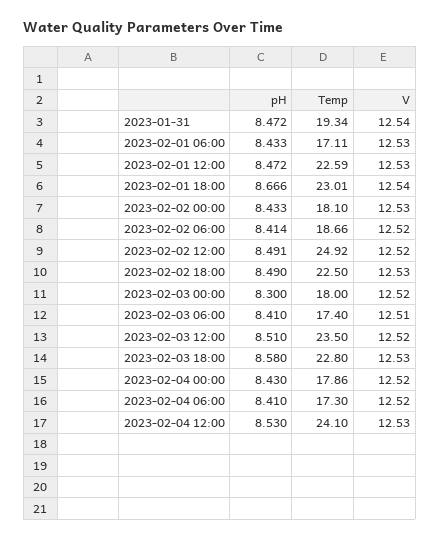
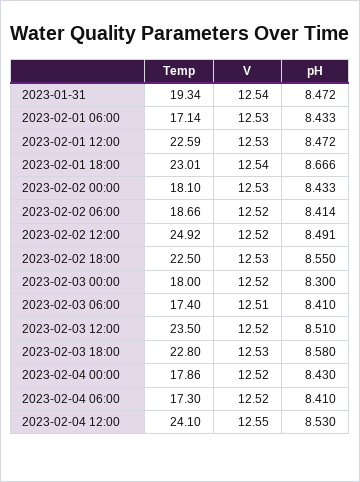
  {
    "pH": {
      "2023-01-31": 8.472,
      "2023-02-01 06:00": 8.433,
      "2023-02-01 12:00": 8.472,
      "2023-02-01 18:00": 8.666,
      "2023-02-02 00:00": 8.433,
      "2023-02-02 06:00": 8.414,
      "2023-02-02 12:00": 8.491,
-     "2023-02-02 18:00": 8.49,
+     "2023-02-02 18:00": 8.55,
      "2023-02-03 00:00": 8.3,
      "2023-02-03 06:00": 8.41,
      "2023-02-03 12:00": 8.51,
      "2023-02-03 18:00": 8.58,
      "2023-02-04 00:00": 8.43,
      "2023-02-04 06:00": 8.41,
      "2023-02-04 12:00": 8.53
    },
    "Temp": {
      "2023-01-31": 19.34,
-     "2023-02-01 06:00": 17.11,
+     "2023-02-01 06:00": 17.14,
      "2023-02-01 12:00": 22.59,
      "2023-02-01 18:00": 23.01,
      "2023-02-02 00:00": 18.1,
      "2023-02-02 06:00": 18.66,
      "2023-02-02 12:00": 24.92,
      "2023-02-02 18:00": 22.5,
      "2023-02-03 00:00": 18,
      "2023-02-03 06:00": 17.4,
      "2023-02-03 12:00": 23.5,
      "2023-02-03 18:00": 22.8,
      "2023-02-04 00:00": 17.86,
      "2023-02-04 06:00": 17.3,
      "2023-02-04 12:00": 24.1
    },
    "V": {
      "2023-01-31": 12.54,
      "2023-02-01 06:00": 12.53,
      "2023-02-01 12:00": 12.53,
      "2023-02-01 18:00": 12.54,
      "2023-02-02 00:00": 12.53,
      "2023-02-02 06:00": 12.52,
      "2023-02-02 12:00": 12.52,
      "2023-02-02 18:00": 12.53,
      "2023-02-03 00:00": 12.52,
      "2023-02-03 06:00": 12.51,
      "2023-02-03 12:00": 12.52,
      "2023-02-03 18:00": 12.53,
      "2023-02-04 00:00": 12.52,
      "2023-02-04 06:00": 12.52,
-     "2023-02-04 12:00": 12.53
+     "2023-02-04 12:00": 12.55
    }
  }

